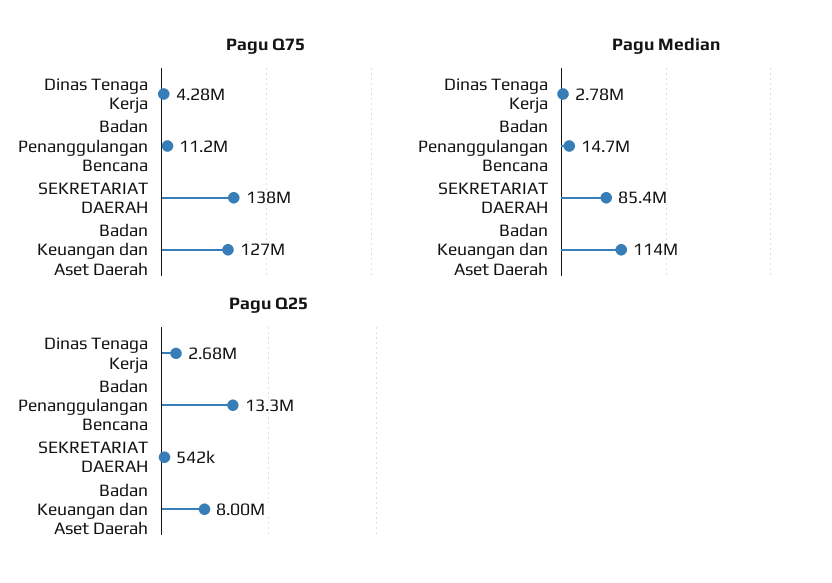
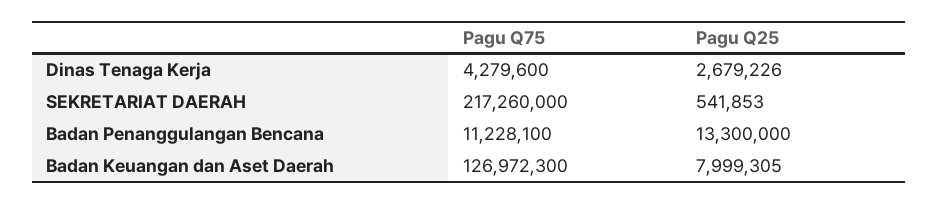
  {
    "Pagu Q75": {
      "Dinas Tenaga Kerja": 4279600,
      "Badan Penanggulangan Bencana": 11228100,
-     "SEKRETARIAT DAERAH": 138000000,
+     "SEKRETARIAT DAERAH": 217260000,
      "Badan Keuangan dan Aset Daerah": 126972300
    },
-   "Pagu Median": {
-     "Dinas Tenaga Kerja": 2780000,
-     "Badan Penanggulangan Bencana": 14700000,
-     "SEKRETARIAT DAERAH": 85400000,
-     "Badan Keuangan dan Aset Daerah": 114000000
-   },
    "Pagu Q25": {
      "Dinas Tenaga Kerja": 2679226,
      "Badan Penanggulangan Bencana": 13300000,
      "SEKRETARIAT DAERAH": 541853,
      "Badan Keuangan dan Aset Daerah": 7999305
    }
  }

